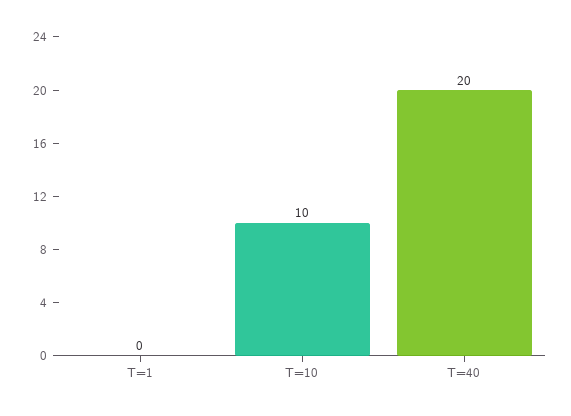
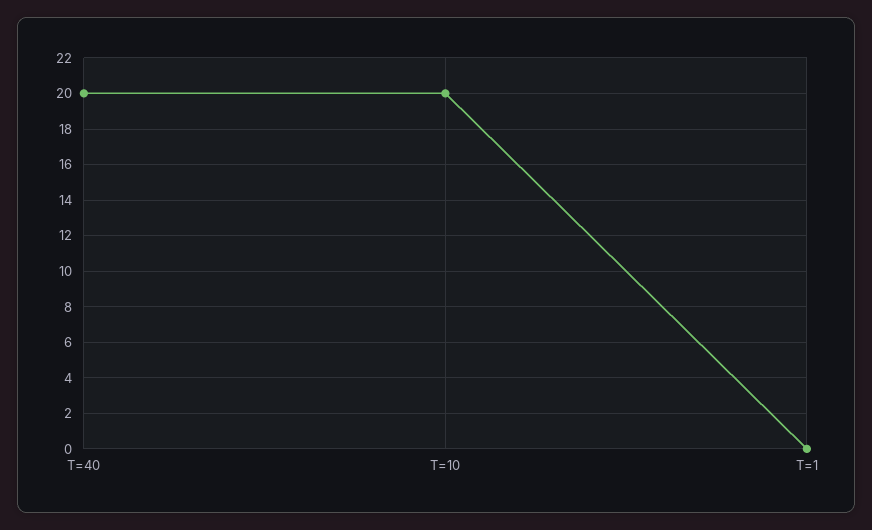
  {
    "T=1": 0,
-   "T=10": 10,
+   "T=10": 20,
    "T=40": 20
  }

